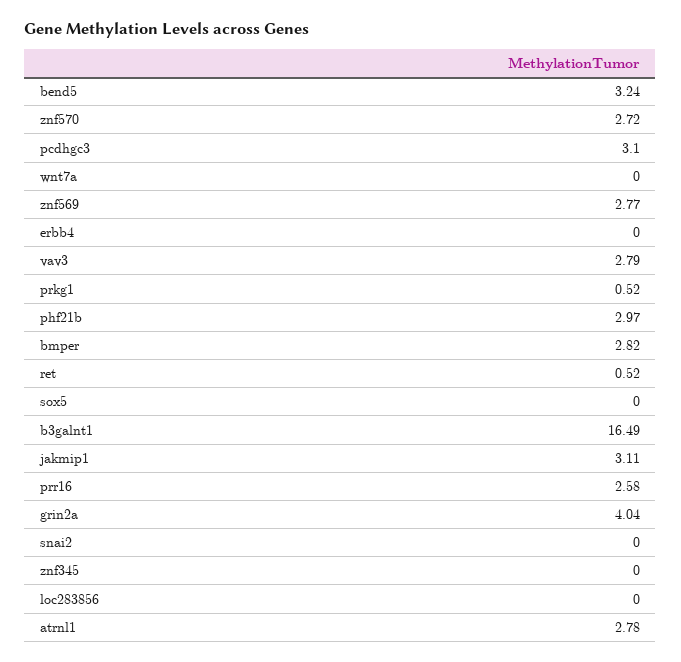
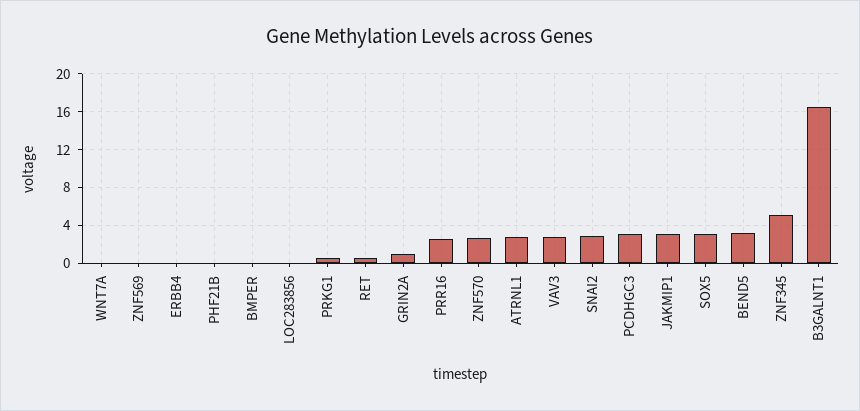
  {
    "bend5": 3.24,
    "znf570": 2.72,
    "pcdhgc3": 3.1,
    "wnt7a": 0,
-   "znf569": 2.77,
+   "znf569": 0,
    "erbb4": 0,
    "vav3": 2.79,
    "prkg1": 0.52,
-   "phf21b": 2.97,
+   "phf21b": 0,
-   "bmper": 2.82,
+   "bmper": 0,
    "ret": 0.52,
-   "sox5": 0,
+   "sox5": 3,
    "b3galnt1": 16.49,
    "jakmip1": 3.11,
    "prr16": 2.58,
-   "grin2a": 4.04,
+   "grin2a": 1,
-   "snai2": 0,
+   "snai2": 3,
-   "znf345": 0,
+   "znf345": 5,
    "loc283856": 0,
    "atrnl1": 2.78
  }

